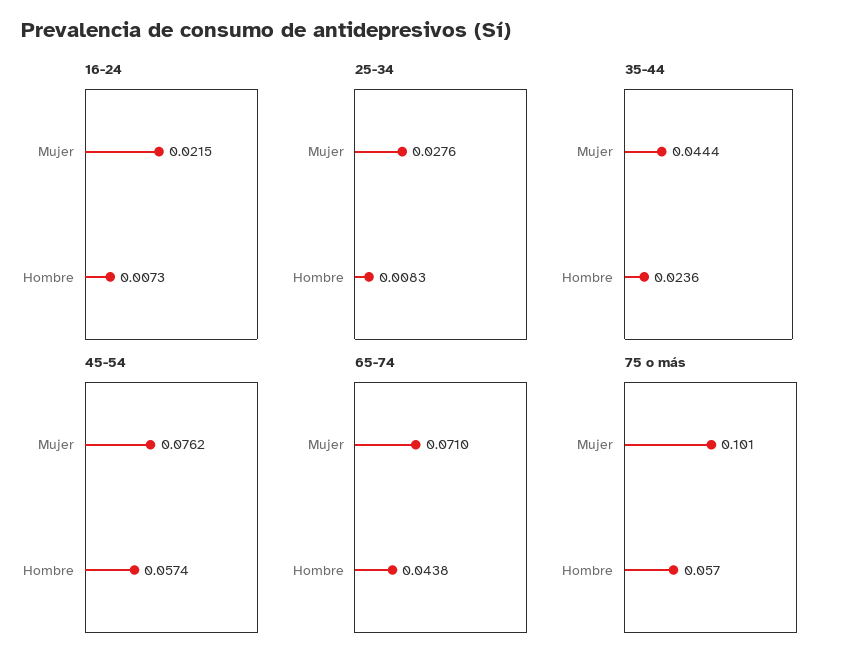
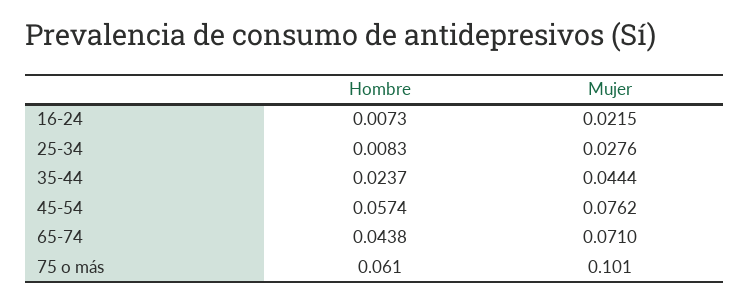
  {
    "16-24": {
      "Mujer": 0.0215,
      "Hombre": 0.0073
    },
    "25-34": {
      "Mujer": 0.0276,
      "Hombre": 0.0083
    },
    "35-44": {
      "Mujer": 0.0444,
-     "Hombre": 0.0236
+     "Hombre": 0.0237
    },
    "45-54": {
      "Mujer": 0.0762,
      "Hombre": 0.0574
    },
    "65-74": {
      "Mujer": 0.071,
      "Hombre": 0.0438
    },
    "75 o más": {
      "Mujer": 0.101,
-     "Hombre": 0.057
+     "Hombre": 0.061
    }
  }

